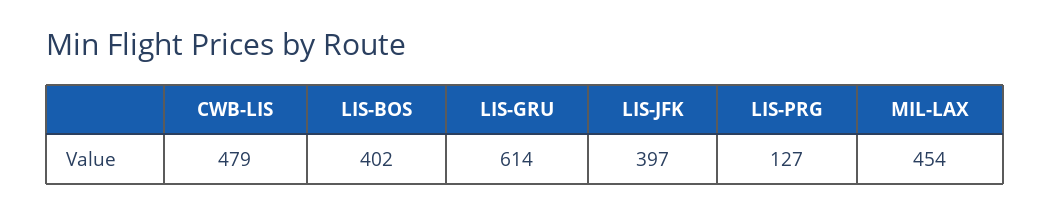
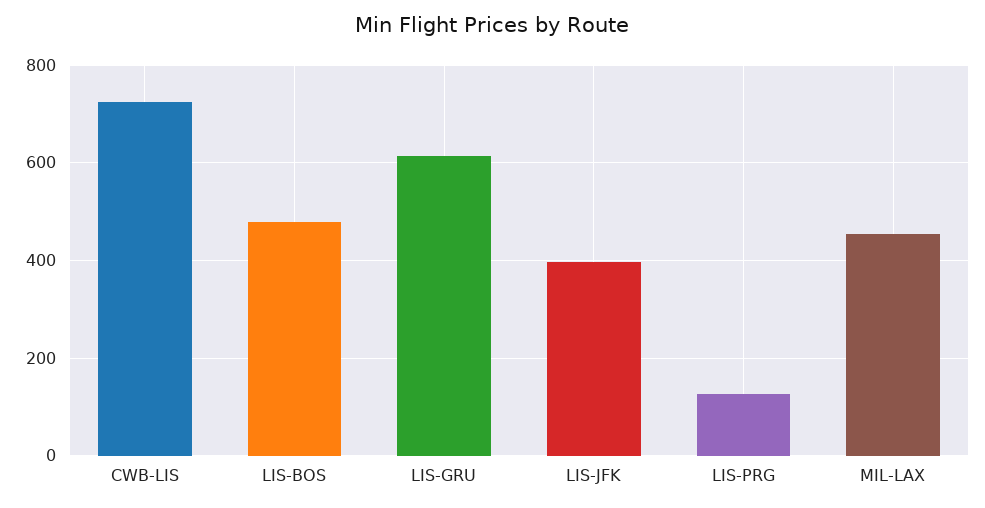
  {
-   "CWB-LIS": 479,
+   "CWB-LIS": 720,
-   "LIS-BOS": 402,
+   "LIS-BOS": 480,
    "LIS-GRU": 614,
    "LIS-JFK": 397,
    "LIS-PRG": 127,
    "MIL-LAX": 454
  }

